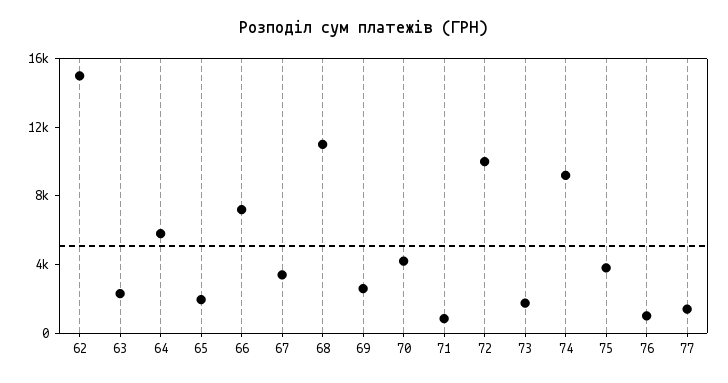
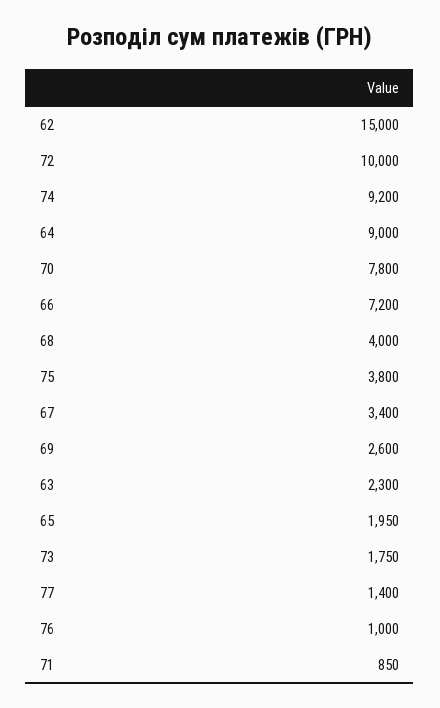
  {
    "62": 15000,
    "63": 2300,
-   "64": 6000,
+   "64": 9000,
    "65": 1950,
    "66": 7200,
    "67": 3400,
-   "68": 11000,
+   "68": 4000,
    "69": 2600,
-   "70": 4000,
+   "70": 7800,
    "71": 850,
    "72": 10000,
    "73": 1750,
    "74": 9200,
    "75": 3800,
    "76": 1000,
    "77": 1400
  }

